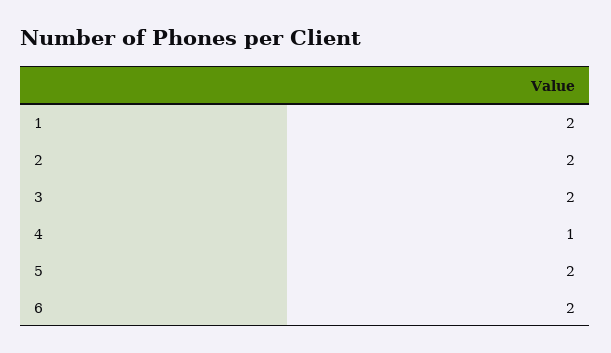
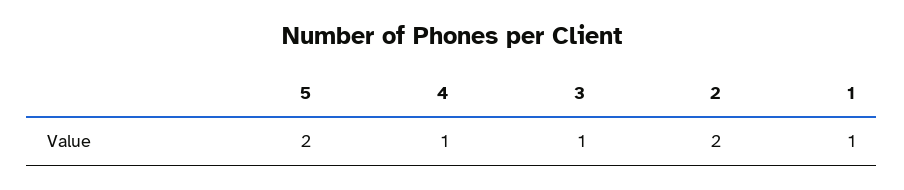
  {
-   "1": 2,
+   "1": 1,
    "2": 2,
-   "3": 2,
+   "3": 1,
    "4": 1,
-   "5": 2,
+   "5": 2
-   "6": 2
  }

